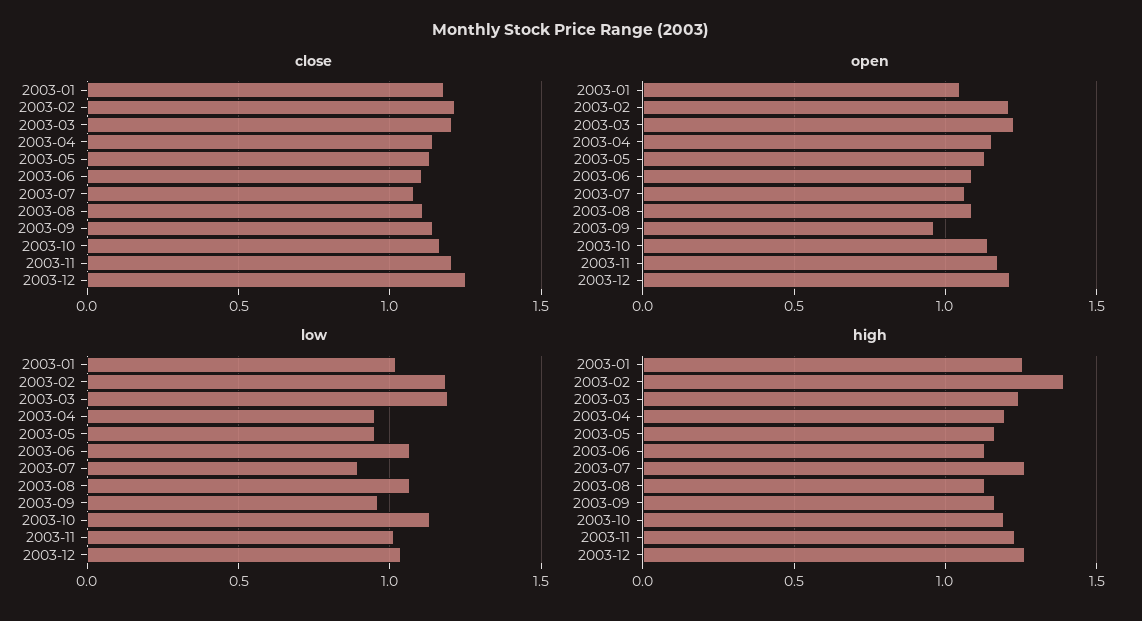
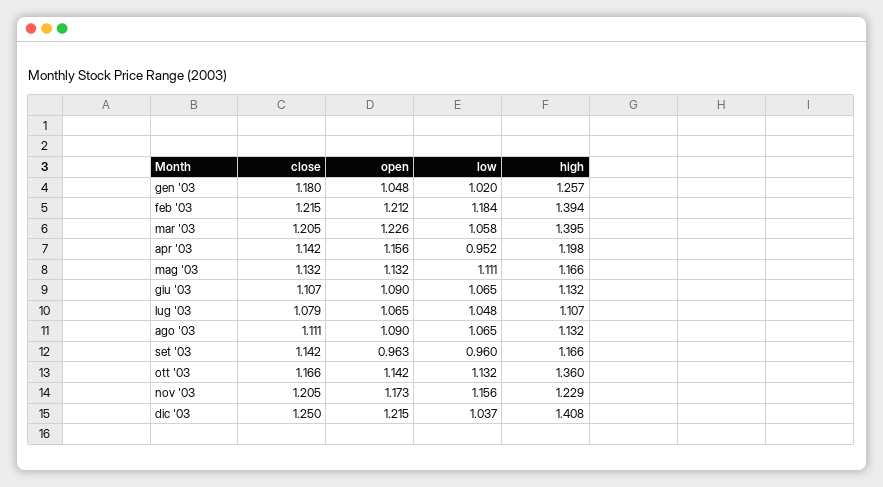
  {
    "close": {
      "2003-01": 1.18,
      "2003-02": 1.215,
      "2003-03": 1.205,
      "2003-04": 1.142,
      "2003-05": 1.132,
      "2003-06": 1.107,
      "2003-07": 1.079,
      "2003-08": 1.111,
      "2003-09": 1.142,
      "2003-10": 1.166,
      "2003-11": 1.205,
      "2003-12": 1.25
    },
    "open": {
      "2003-01": 1.048,
      "2003-02": 1.212,
      "2003-03": 1.226,
      "2003-04": 1.156,
      "2003-05": 1.132,
      "2003-06": 1.09,
      "2003-07": 1.065,
      "2003-08": 1.09,
      "2003-09": 0.963,
      "2003-10": 1.142,
      "2003-11": 1.173,
      "2003-12": 1.215
    },
    "low": {
      "2003-01": 1.02,
      "2003-02": 1.184,
-     "2003-03": 1.2,
+     "2003-03": 1.058,
      "2003-04": 0.952,
-     "2003-05": 0.95,
+     "2003-05": 1.111,
      "2003-06": 1.065,
-     "2003-07": 0.9,
+     "2003-07": 1.048,
      "2003-08": 1.065,
      "2003-09": 0.96,
      "2003-10": 1.132,
-     "2003-11": 1,
+     "2003-11": 1.156,
      "2003-12": 1.037
    },
    "high": {
      "2003-01": 1.257,
      "2003-02": 1.394,
-     "2003-03": 1.25,
+     "2003-03": 1.395,
      "2003-04": 1.198,
      "2003-05": 1.166,
      "2003-06": 1.132,
-     "2003-07": 1.25,
+     "2003-07": 1.107,
      "2003-08": 1.132,
      "2003-09": 1.166,
-     "2003-10": 1.2,
+     "2003-10": 1.36,
      "2003-11": 1.229,
-     "2003-12": 1.25
+     "2003-12": 1.408
    }
  }

